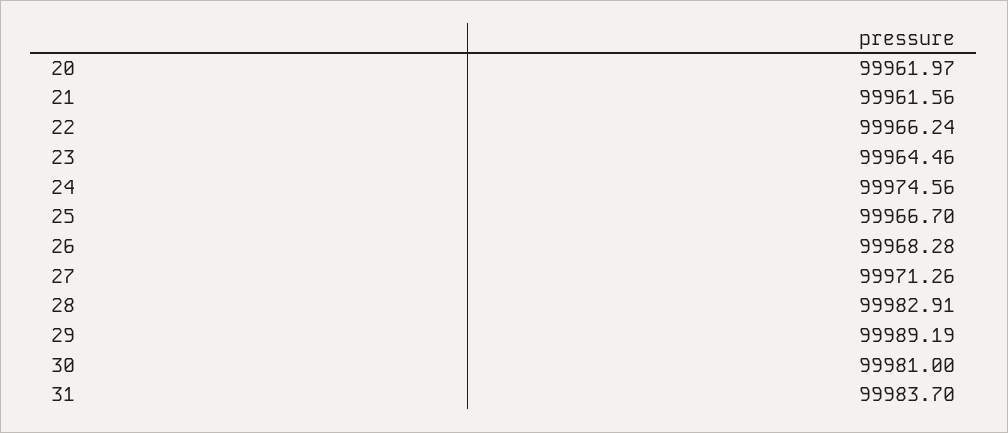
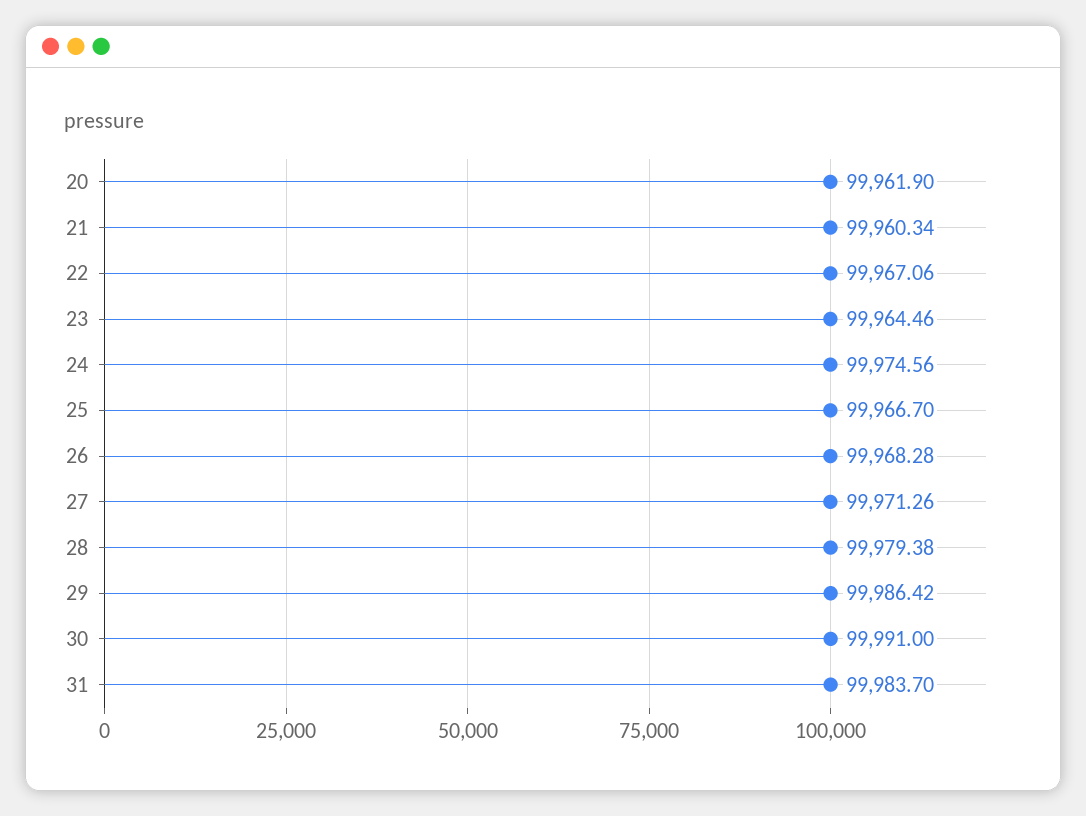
  {
-   "20": 99961.97,
+   "20": 99961.9,
-   "21": 99961.56,
+   "21": 99960.34,
-   "22": 99966.24,
+   "22": 99967.06,
    "23": 99964.46,
    "24": 99974.56,
    "25": 99966.7,
    "26": 99968.28,
    "27": 99971.26,
-   "28": 99982.91,
+   "28": 99979.38,
-   "29": 99989.19,
+   "29": 99986.42,
-   "30": 99981,
+   "30": 99991,
    "31": 99983.7
  }

